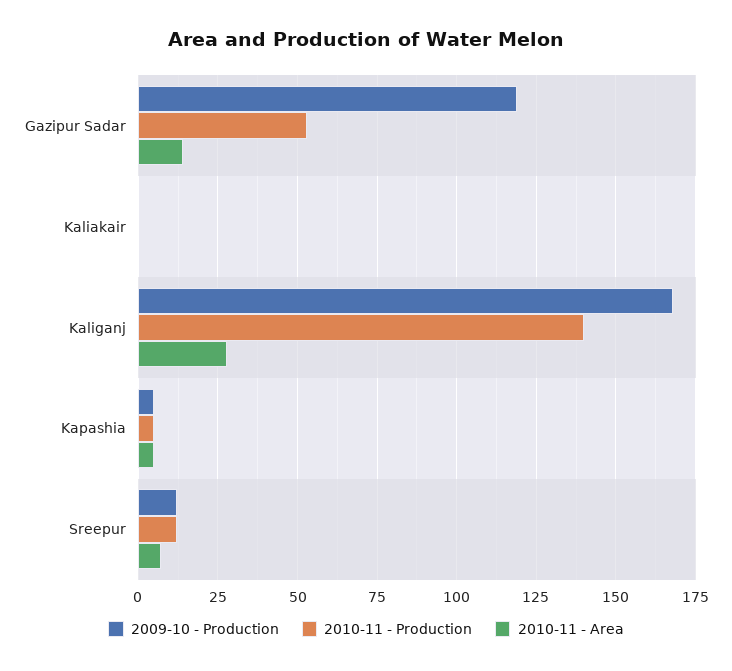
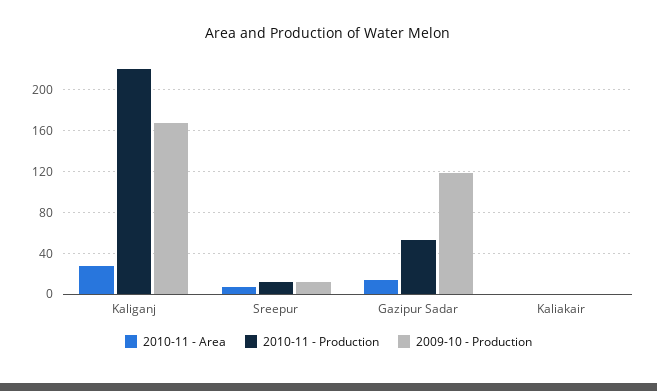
  {
    "2009-10 - Production": {
      "Gazipur Sadar": 120,
      "Kaliakair": 0,
      "Kaliganj": 170,
-     "Kapashia": 5,
      "Sreepur": 10
    },
    "2010-11 - Production": {
      "Gazipur Sadar": 55,
      "Kaliakair": 0,
-     "Kaliganj": 140,
+     "Kaliganj": 220,
-     "Kapashia": 5,
      "Sreepur": 10
    },
    "2010-11 - Area": {
      "Gazipur Sadar": 15,
      "Kaliakair": 0,
      "Kaliganj": 30,
-     "Kapashia": 5,
      "Sreepur": 5
    }
  }

